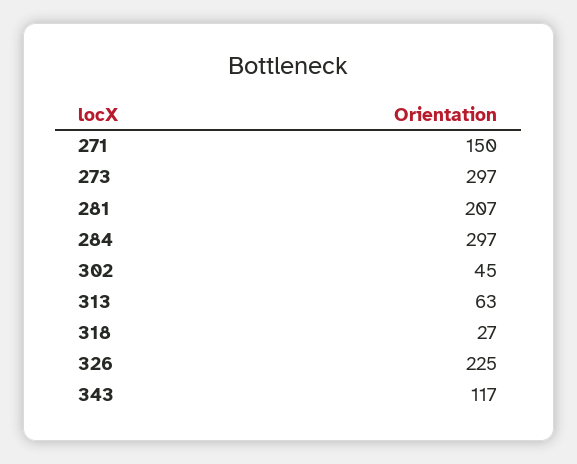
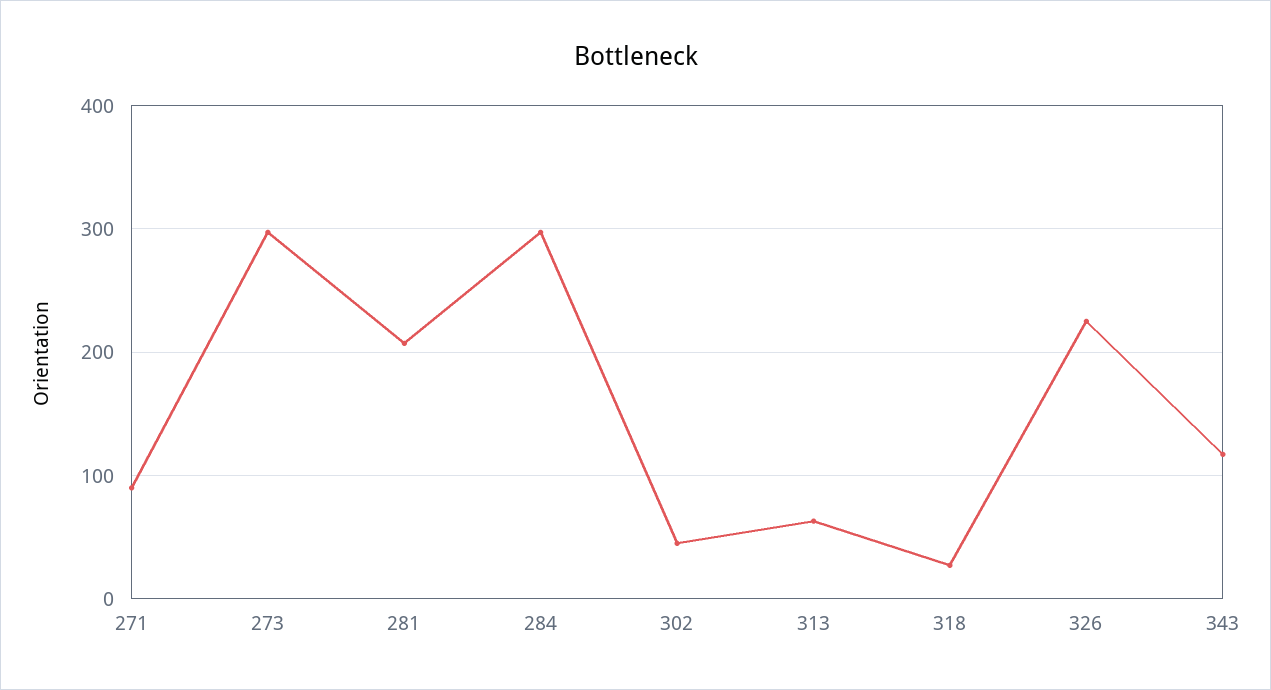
  {
-   "271": 150,
+   "271": 90,
    "273": 297,
    "281": 207,
    "284": 297,
    "302": 45,
    "313": 63,
    "318": 27,
    "326": 225,
    "343": 117
  }

